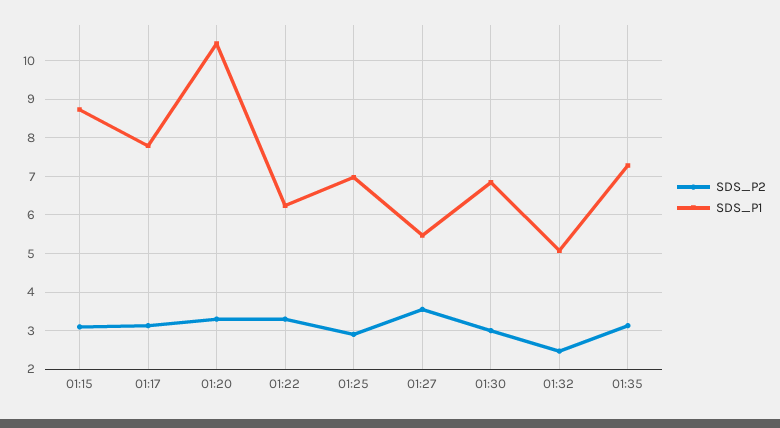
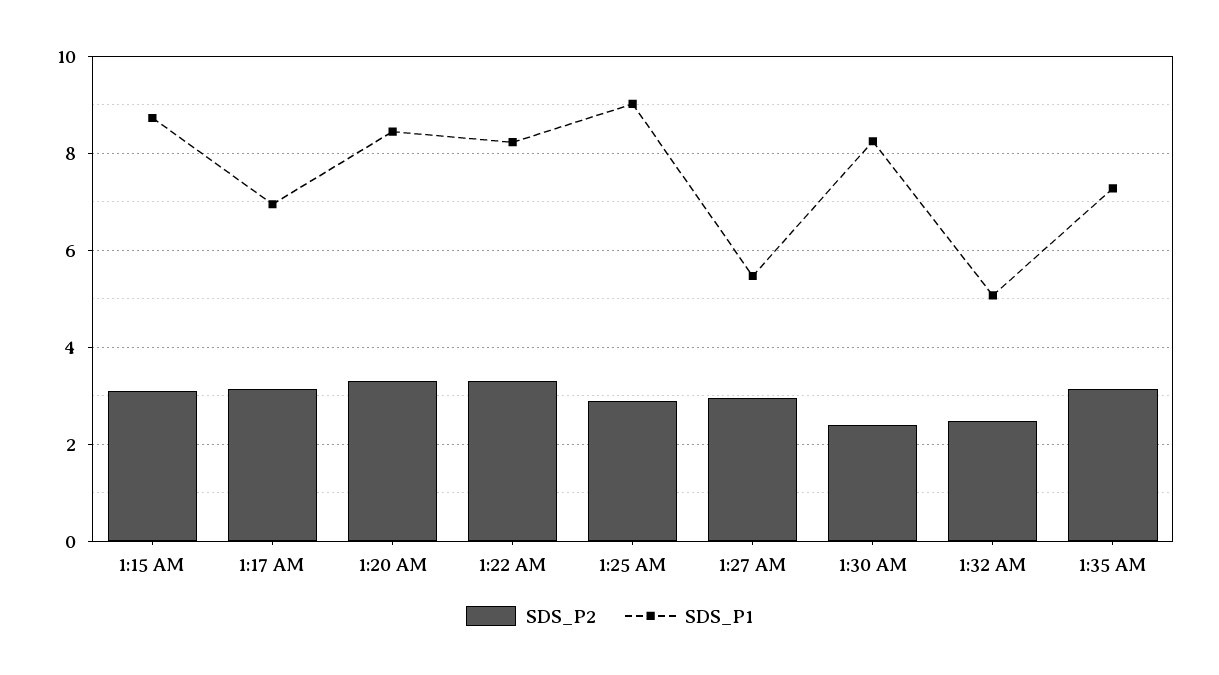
  {
    "SDS_P2": {
      "01:15": 3.2,
      "01:17": 3.2,
      "01:20": 3.4,
      "01:22": 3.4,
      "01:25": 3,
-     "01:27": 3.6,
+     "01:27": 3,
-     "01:30": 3,
+     "01:30": 2.4,
      "01:32": 2.4,
      "01:35": 3.2
    },
    "SDS_P1": {
      "01:15": 8.8,
-     "01:17": 7.8,
+     "01:17": 7,
-     "01:20": 10.4,
+     "01:20": 8.4,
-     "01:22": 6.2,
+     "01:22": 8.2,
-     "01:25": 7,
+     "01:25": 9,
      "01:27": 5.4,
-     "01:30": 6.8,
+     "01:30": 8.2,
      "01:32": 5,
      "01:35": 7.2
    }
  }

